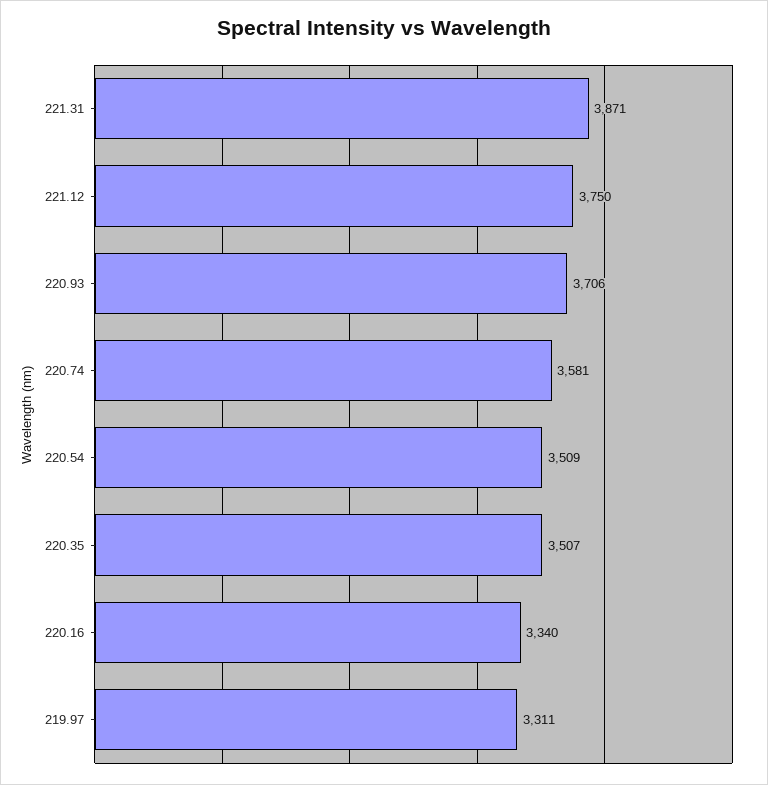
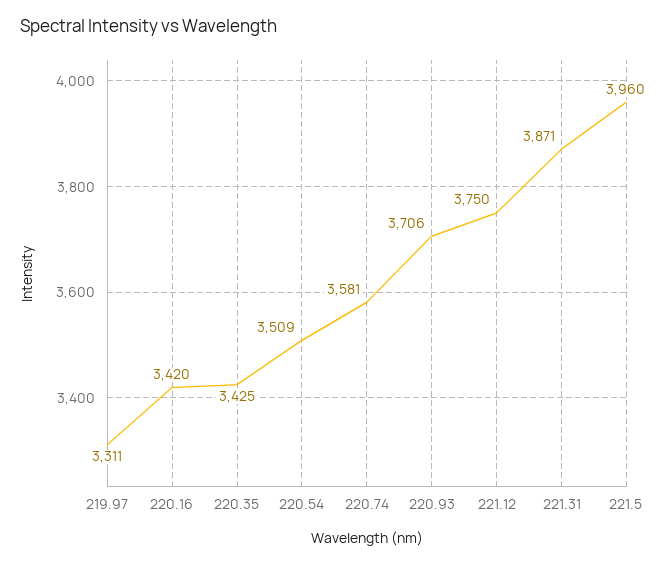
  {
    "221.31": 3871,
    "221.12": 3750,
    "220.93": 3706,
    "220.74": 3581,
    "220.54": 3509,
-   "220.35": 3507,
+   "220.35": 3425,
-   "220.16": 3340,
+   "220.16": 3420,
-   "219.97": 3311
+   "219.97": 3311,
+   "221.5": 3960
  }

